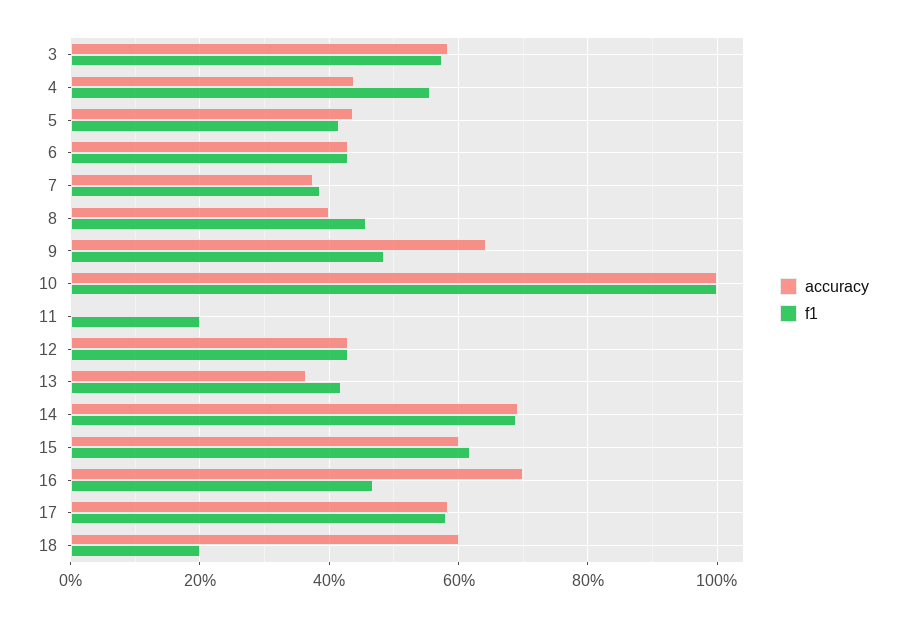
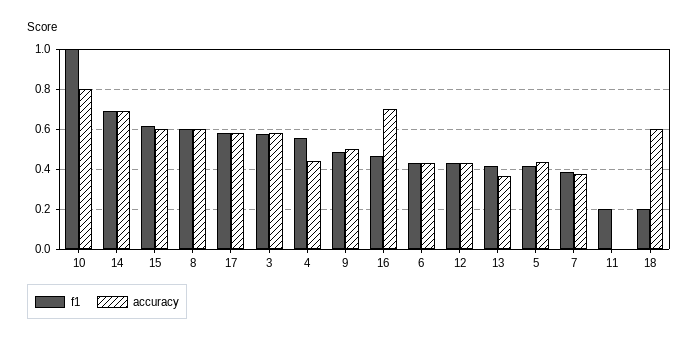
  {
    "accuracy": {
      "3": 0.58,
      "4": 0.44,
      "5": 0.44,
      "6": 0.42,
      "7": 0.38,
-     "8": 0.4,
+     "8": 0.6,
-     "9": 0.64,
+     "9": 0.5,
-     "10": 1,
+     "10": 0.8,
      "11": 0,
      "12": 0.42,
      "13": 0.36,
      "14": 0.7,
      "15": 0.6,
      "16": 0.7,
      "17": 0.58,
      "18": 0.6
    },
    "f1": {
      "3": 0.58,
      "4": 0.56,
      "5": 0.42,
      "6": 0.42,
      "7": 0.38,
-     "8": 0.46,
+     "8": 0.6,
      "9": 0.48,
      "10": 1,
      "11": 0.2,
      "12": 0.42,
      "13": 0.42,
      "14": 0.68,
      "15": 0.62,
      "16": 0.46,
      "17": 0.58,
      "18": 0.2
    }
  }

